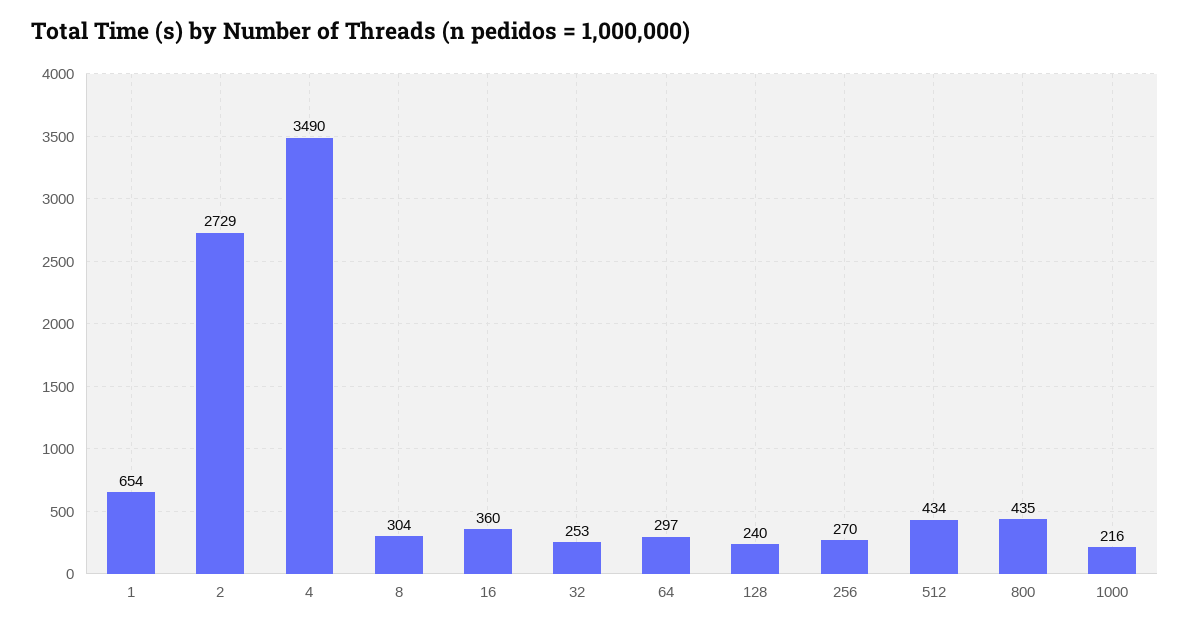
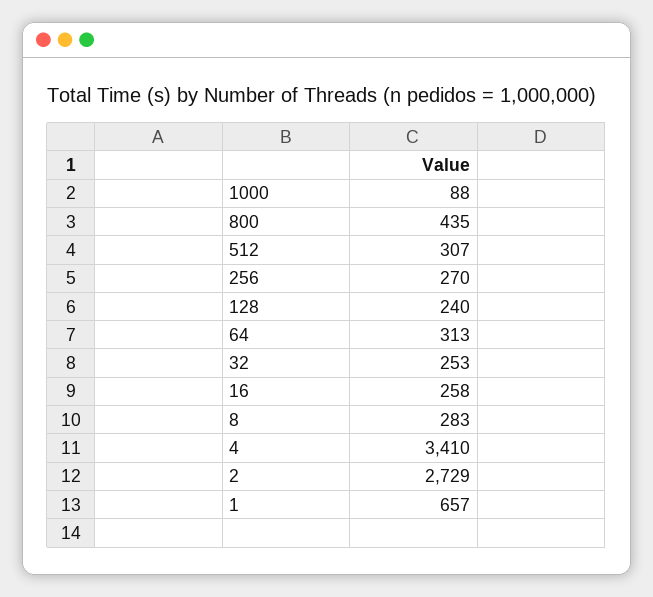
  {
-   "1": 654,
+   "1": 657,
    "2": 2729,
-   "4": 3490,
+   "4": 3410,
-   "8": 304,
+   "8": 283,
-   "16": 360,
+   "16": 258,
    "32": 253,
-   "64": 297,
+   "64": 313,
    "128": 240,
    "256": 270,
-   "512": 434,
+   "512": 307,
    "800": 435,
-   "1000": 216
+   "1000": 88
  }

